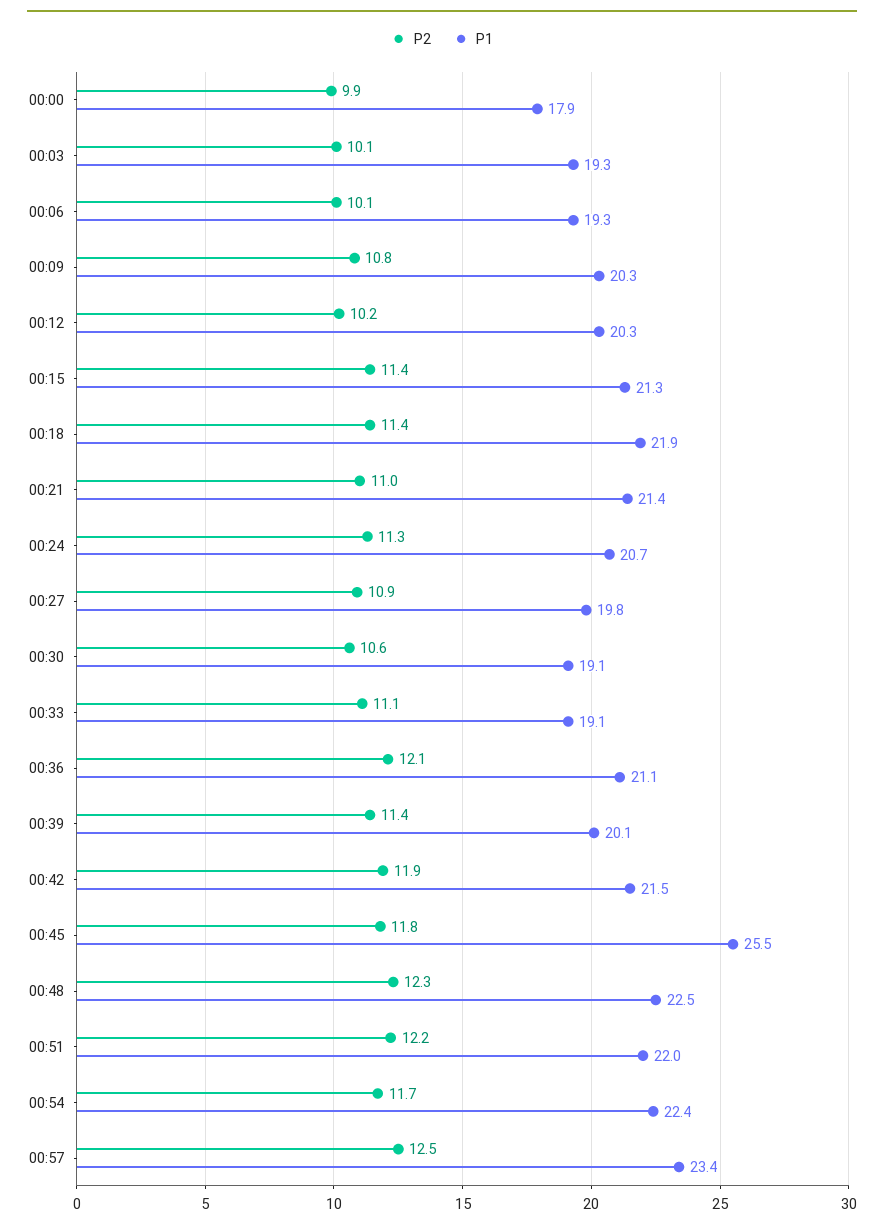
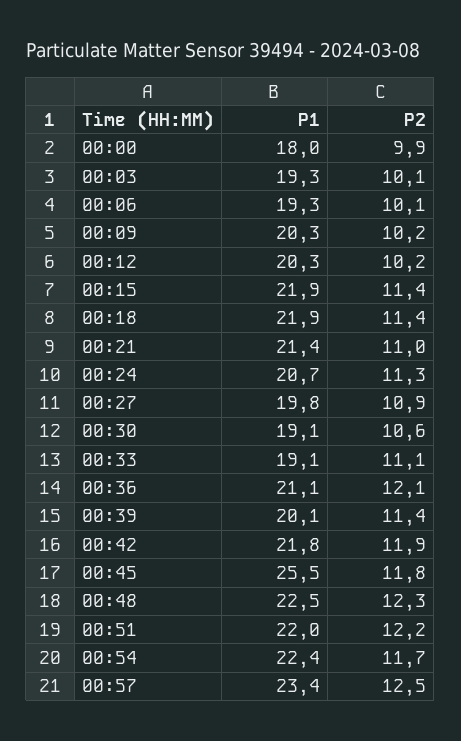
  {
    "P2": {
      "00:00": 9.9,
      "00:03": 10.1,
      "00:06": 10.1,
-     "00:09": 10.8,
+     "00:09": 10.2,
      "00:12": 10.2,
      "00:15": 11.4,
      "00:18": 11.4,
      "00:21": 11,
      "00:24": 11.3,
      "00:27": 10.9,
      "00:30": 10.6,
      "00:33": 11.1,
      "00:36": 12.1,
      "00:39": 11.4,
      "00:42": 11.9,
      "00:45": 11.8,
      "00:48": 12.3,
      "00:51": 12.2,
      "00:54": 11.7,
      "00:57": 12.5
    },
    "P1": {
-     "00:00": 17.9,
+     "00:00": 18,
      "00:03": 19.3,
      "00:06": 19.3,
      "00:09": 20.3,
      "00:12": 20.3,
-     "00:15": 21.3,
+     "00:15": 21.9,
      "00:18": 21.9,
      "00:21": 21.4,
      "00:24": 20.7,
      "00:27": 19.8,
      "00:30": 19.1,
      "00:33": 19.1,
      "00:36": 21.1,
      "00:39": 20.1,
-     "00:42": 21.5,
+     "00:42": 21.8,
      "00:45": 25.5,
      "00:48": 22.5,
      "00:51": 22,
      "00:54": 22.4,
      "00:57": 23.4
    }
  }

